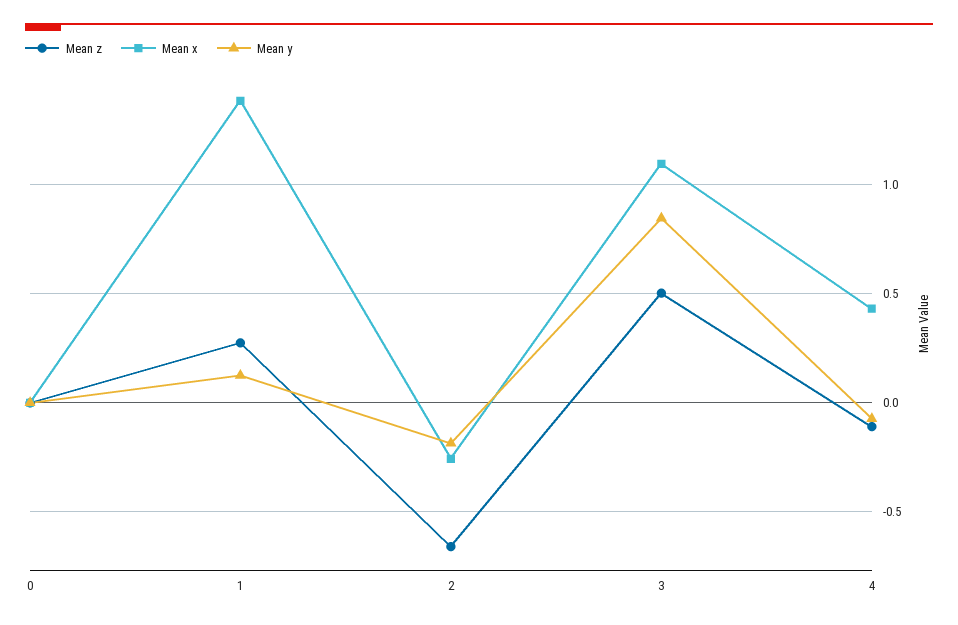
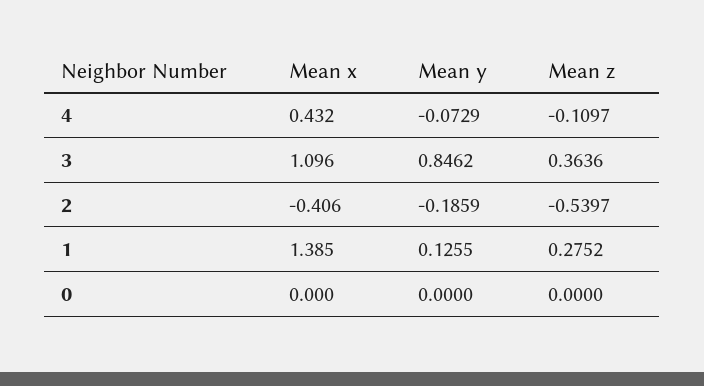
  {
    "Mean z": {
      "0": 0,
      "1": 0.2752,
-     "2": -0.65,
+     "2": -0.5397,
-     "3": 0.5,
+     "3": 0.3636,
      "4": -0.1097
    },
    "Mean x": {
      "0": 0,
      "1": 1.385,
-     "2": -0.25,
+     "2": -0.406,
      "3": 1.096,
      "4": 0.432
    },
    "Mean y": {
      "0": 0,
      "1": 0.1255,
      "2": -0.1859,
      "3": 0.8462,
      "4": -0.0729
    }
  }

